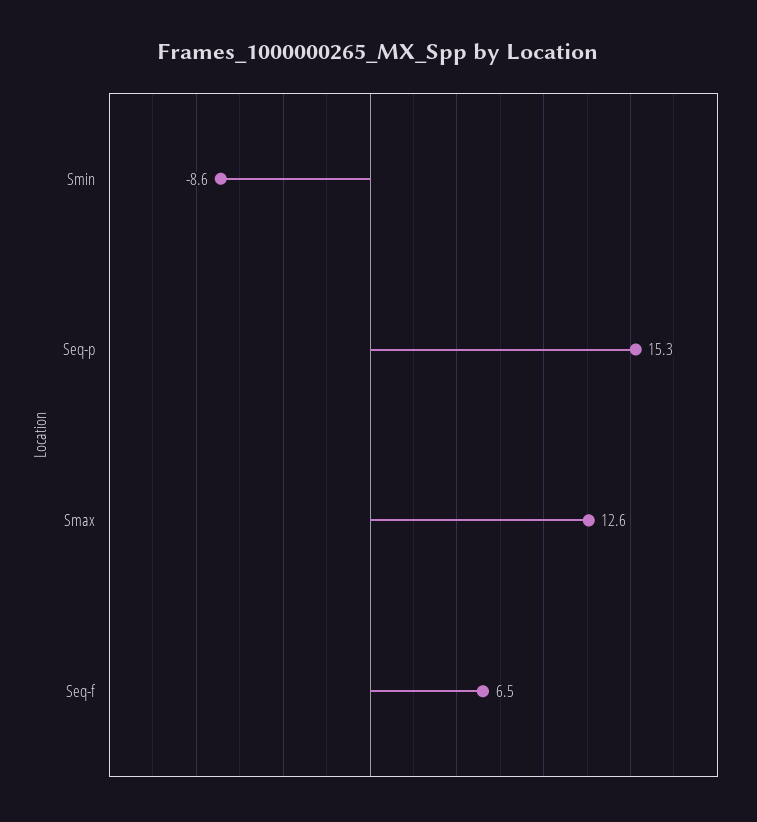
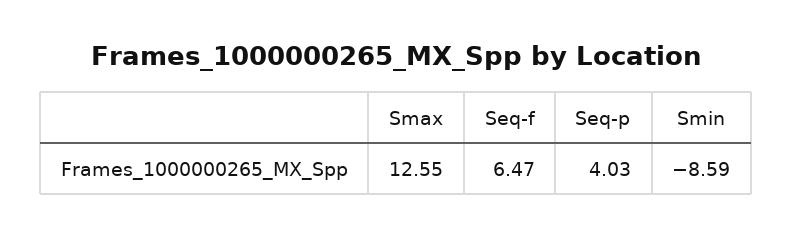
  {
    "Smin": -8.59,
-   "Seq-p": 15.3,
+   "Seq-p": 4.03,
    "Smax": 12.55,
    "Seq-f": 6.47
  }

